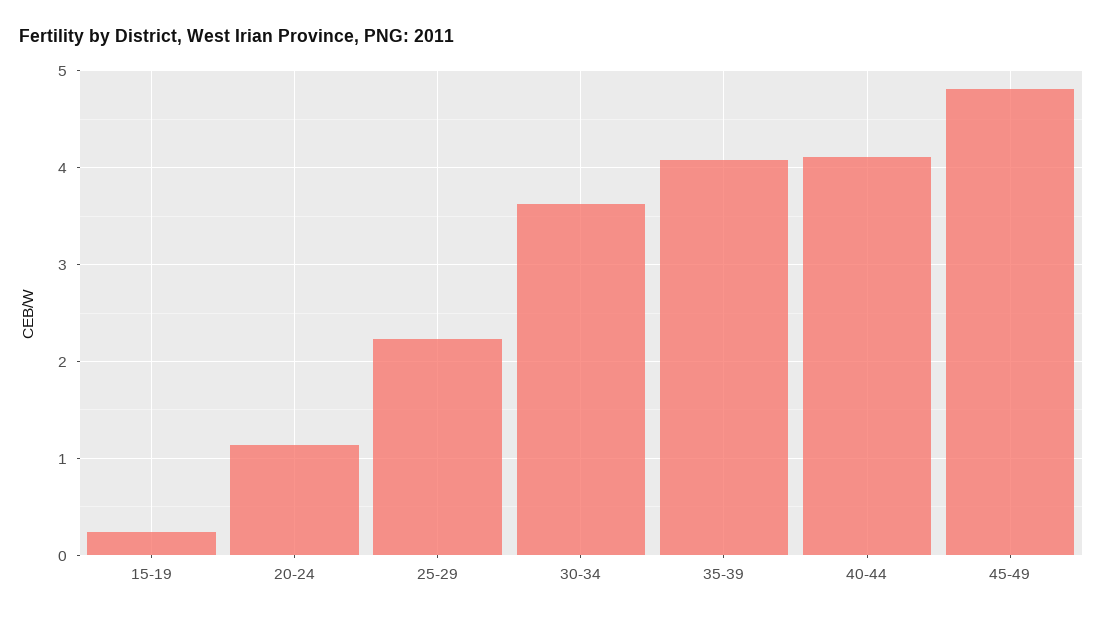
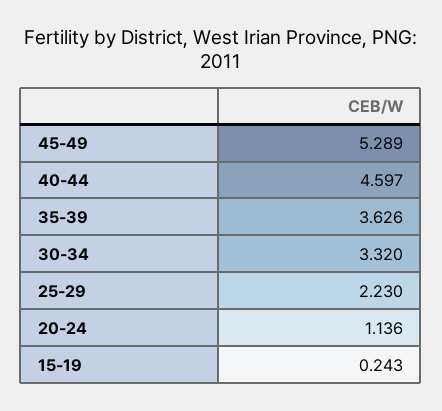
  {
    "15-19": 0.243,
    "20-24": 1.136,
    "25-29": 2.23,
-   "30-34": 3.6,
+   "30-34": 3.32,
-   "35-39": 4.1,
+   "35-39": 3.626,
-   "40-44": 4.1,
+   "40-44": 4.597,
-   "45-49": 4.8
+   "45-49": 5.289
  }

